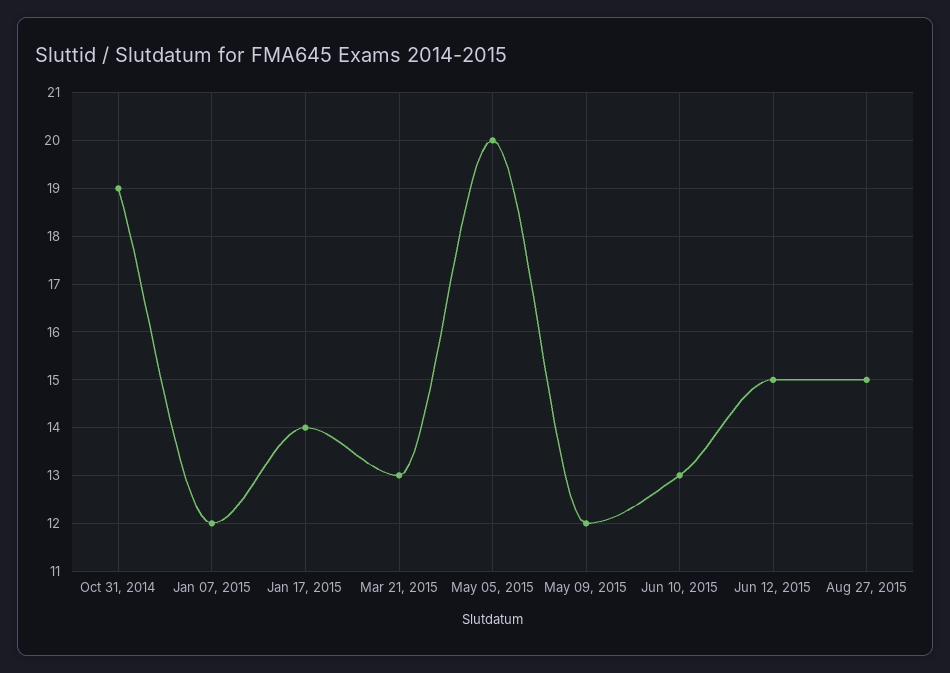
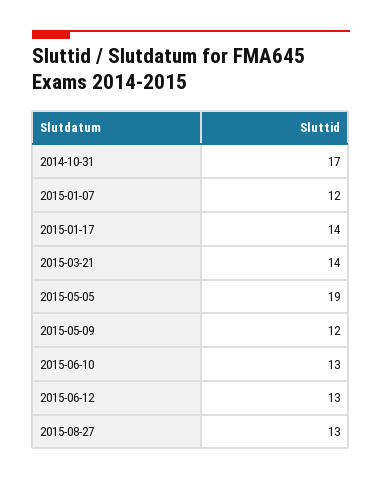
  {
-   "Oct 31, 2014": 19,
+   "Oct 31, 2014": 17,
    "Jan 07, 2015": 12,
    "Jan 17, 2015": 14,
-   "Mar 21, 2015": 13,
+   "Mar 21, 2015": 14,
-   "May 05, 2015": 20,
+   "May 05, 2015": 19,
    "May 09, 2015": 12,
    "Jun 10, 2015": 13,
-   "Jun 12, 2015": 15,
+   "Jun 12, 2015": 13,
-   "Aug 27, 2015": 15
+   "Aug 27, 2015": 13
  }

